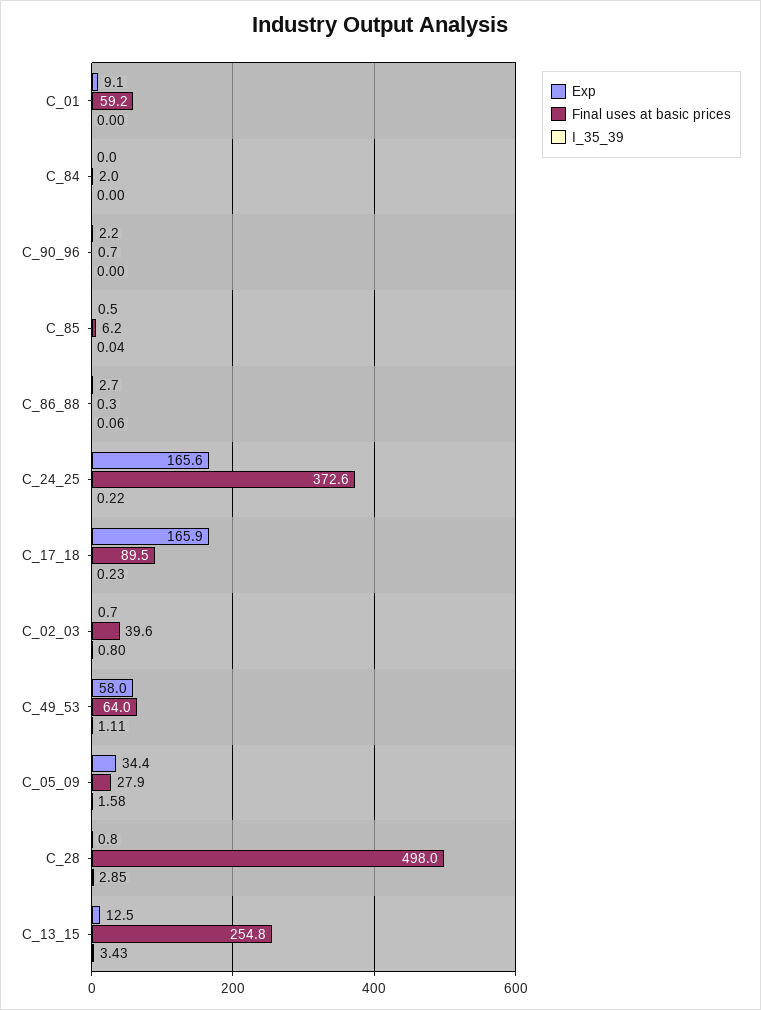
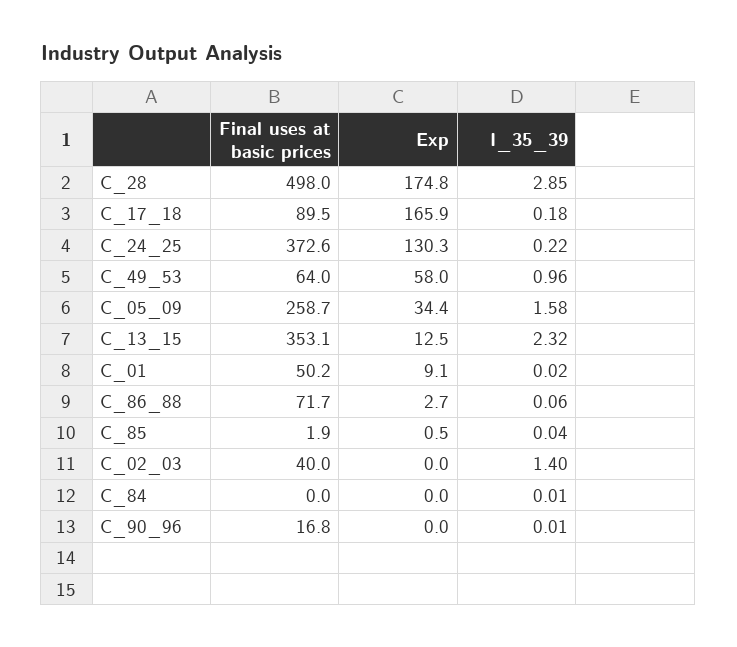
  {
    "Exp": {
      "C_01": 9.1,
      "C_84": 0,
-     "C_90_96": 2.2,
+     "C_90_96": 0,
      "C_85": 0.5,
      "C_86_88": 2.7,
-     "C_24_25": 165.6,
+     "C_24_25": 130.3,
      "C_17_18": 165.9,
-     "C_02_03": 0.7,
+     "C_02_03": 0,
      "C_49_53": 58,
      "C_05_09": 34.4,
-     "C_28": 0.8,
+     "C_28": 174.8,
      "C_13_15": 12.5
    },
    "Final uses at basic prices": {
-     "C_01": 59.2,
+     "C_01": 50.2,
-     "C_84": 2,
+     "C_84": 0,
-     "C_90_96": 0.7,
+     "C_90_96": 16.8,
-     "C_85": 6.2,
+     "C_85": 1.9,
-     "C_86_88": 0.3,
+     "C_86_88": 71.7,
      "C_24_25": 372.6,
      "C_17_18": 89.5,
-     "C_02_03": 39.6,
+     "C_02_03": 40,
      "C_49_53": 64,
-     "C_05_09": 27.9,
+     "C_05_09": 258.7,
      "C_28": 498,
-     "C_13_15": 254.8
+     "C_13_15": 353.1
    },
    "I_35_39": {
-     "C_01": 0,
+     "C_01": 0.02,
-     "C_84": 0,
+     "C_84": 0.01,
-     "C_90_96": 0,
+     "C_90_96": 0.01,
      "C_85": 0.04,
      "C_86_88": 0.06,
      "C_24_25": 0.22,
-     "C_17_18": 0.23,
+     "C_17_18": 0.18,
-     "C_02_03": 0.8,
+     "C_02_03": 1.4,
-     "C_49_53": 1.11,
+     "C_49_53": 0.96,
      "C_05_09": 1.58,
      "C_28": 2.85,
-     "C_13_15": 3.43
+     "C_13_15": 2.32
    }
  }

